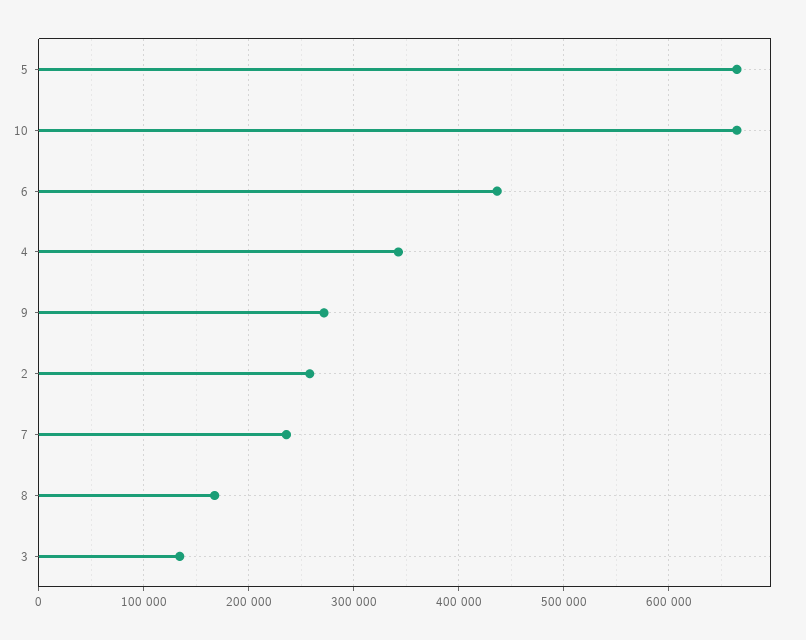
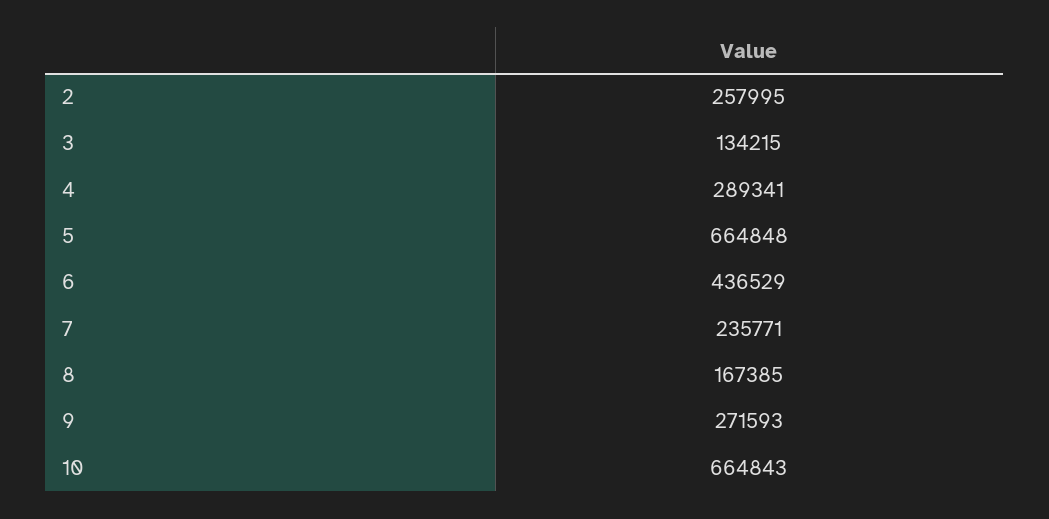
  {
    "5": 664848,
    "10": 664843,
    "6": 436529,
-   "4": 340000,
+   "4": 289341,
    "9": 271593,
    "2": 257995,
    "7": 235771,
    "8": 167385,
    "3": 134215
  }

